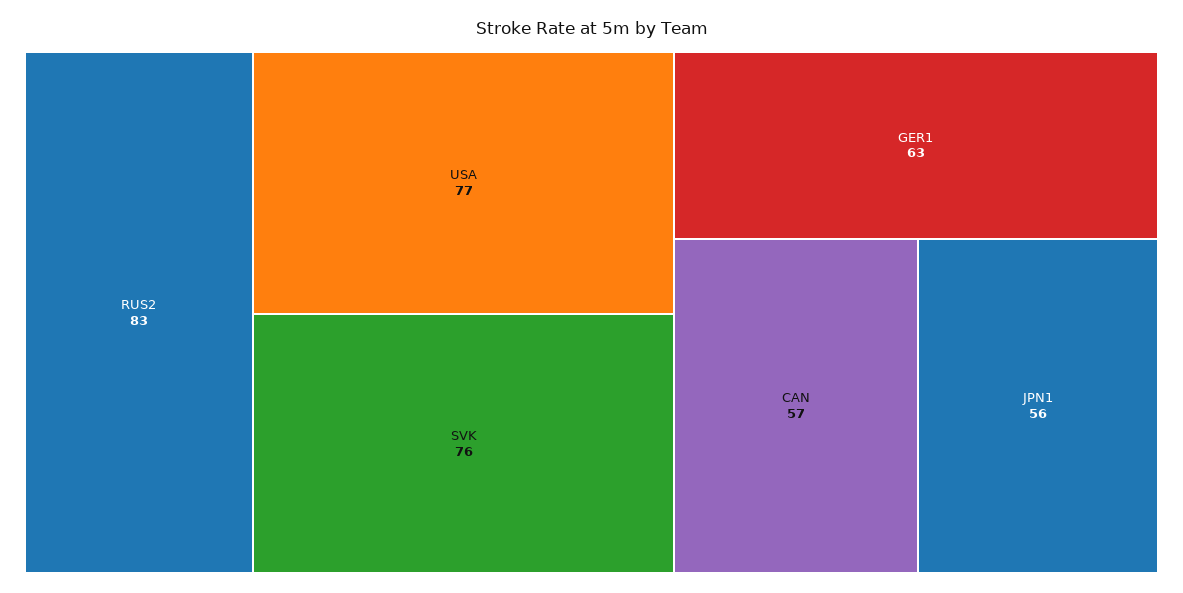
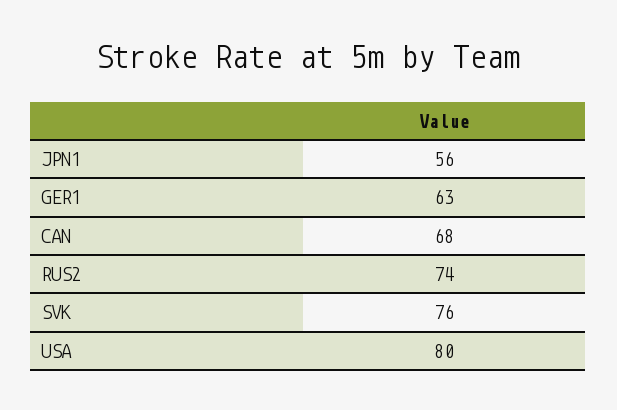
  {
-   "RUS2": 83,
+   "RUS2": 74,
-   "USA": 77,
+   "USA": 80,
    "SVK": 76,
    "GER1": 63,
-   "CAN": 57,
+   "CAN": 68,
    "JPN1": 56
  }

